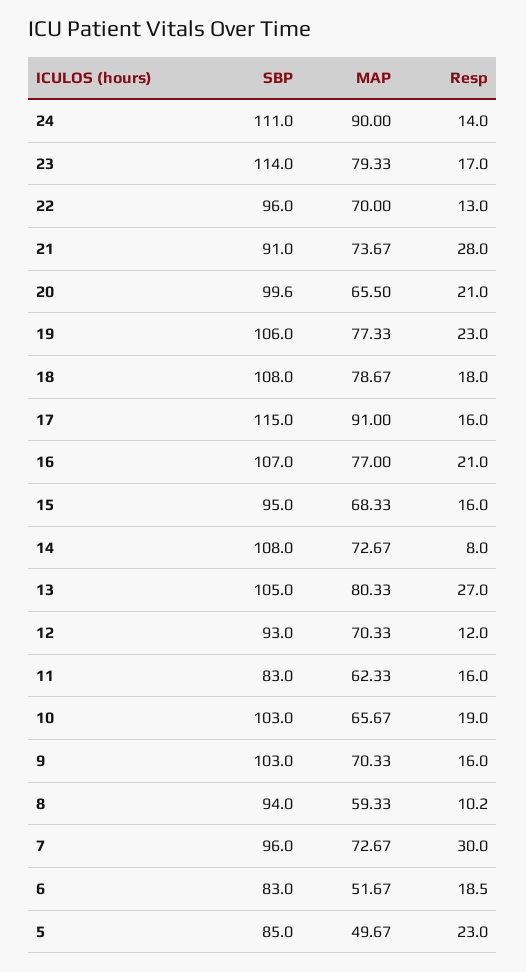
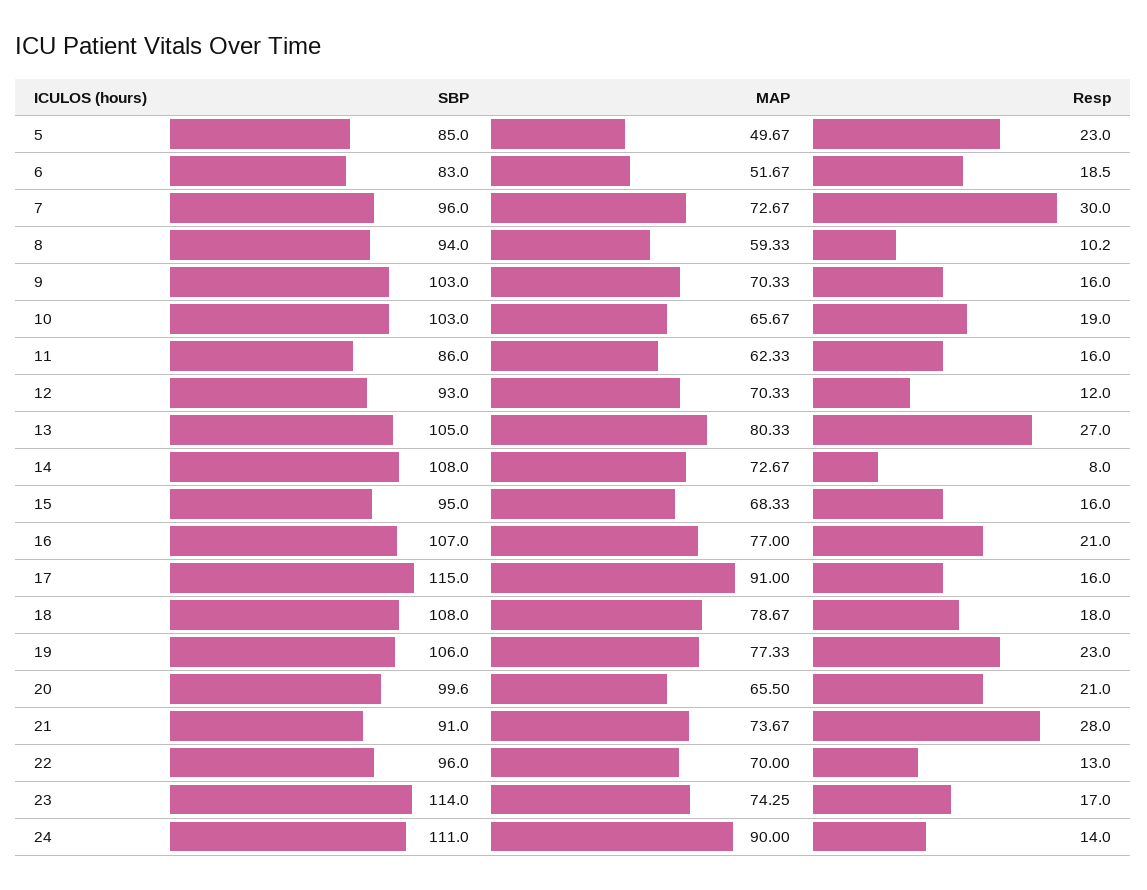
  {
    "SBP": {
      "24": 111,
      "23": 114,
      "22": 96,
      "21": 91,
      "20": 99.6,
      "19": 106,
      "18": 108,
      "17": 115,
      "16": 107,
      "15": 95,
      "14": 108,
      "13": 105,
      "12": 93,
-     "11": 83,
+     "11": 86,
      "10": 103,
      "9": 103,
      "8": 94,
      "7": 96,
      "6": 83,
      "5": 85
    },
    "MAP": {
      "24": 90,
-     "23": 79.33,
+     "23": 74.25,
      "22": 70,
      "21": 73.67,
      "20": 65.5,
      "19": 77.33,
      "18": 78.67,
      "17": 91,
      "16": 77,
      "15": 68.33,
      "14": 72.67,
      "13": 80.33,
      "12": 70.33,
      "11": 62.33,
      "10": 65.67,
      "9": 70.33,
      "8": 59.33,
      "7": 72.67,
      "6": 51.67,
      "5": 49.67
    },
    "Resp": {
      "24": 14,
      "23": 17,
      "22": 13,
      "21": 28,
      "20": 21,
      "19": 23,
      "18": 18,
      "17": 16,
      "16": 21,
      "15": 16,
      "14": 8,
      "13": 27,
      "12": 12,
      "11": 16,
      "10": 19,
      "9": 16,
      "8": 10.2,
      "7": 30,
      "6": 18.5,
      "5": 23
    }
  }

